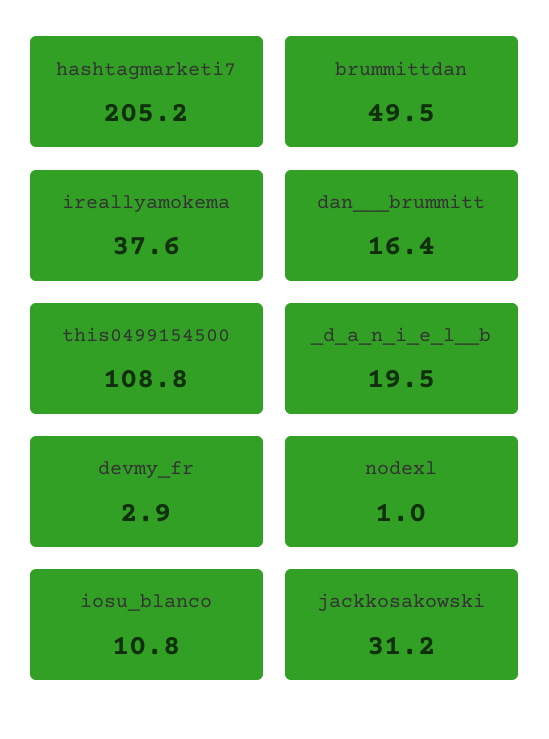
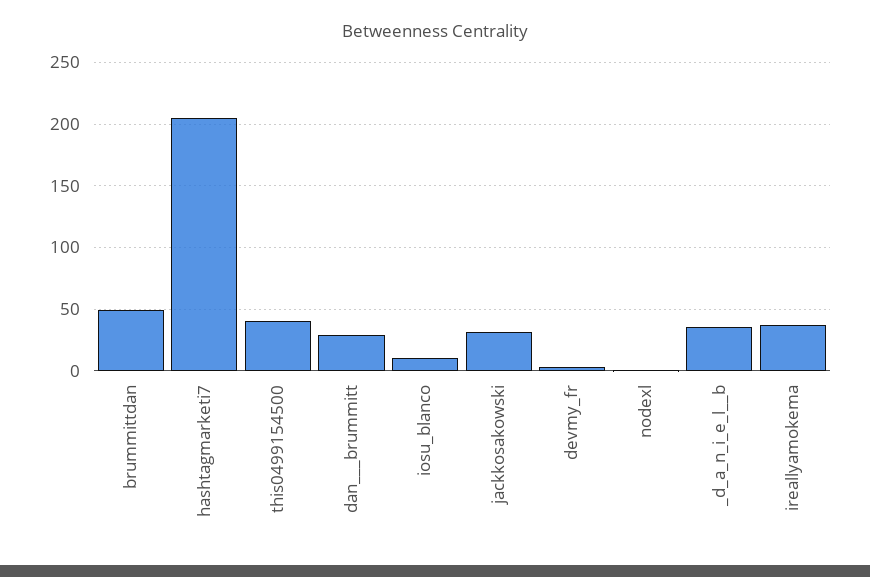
  {
    "hashtagmarketi7": 205.2,
    "brummittdan": 49.5,
    "ireallyamokema": 37.6,
-   "dan___brummitt": 16.4,
+   "dan___brummitt": 30,
-   "this0499154500": 108.8,
+   "this0499154500": 40,
-   "_d_a_n_i_e_l__b": 19.5,
+   "_d_a_n_i_e_l__b": 35,
    "devmy_fr": 2.9,
    "nodexl": 1,
    "iosu_blanco": 10.8,
    "jackkosakowski": 31.2
  }

